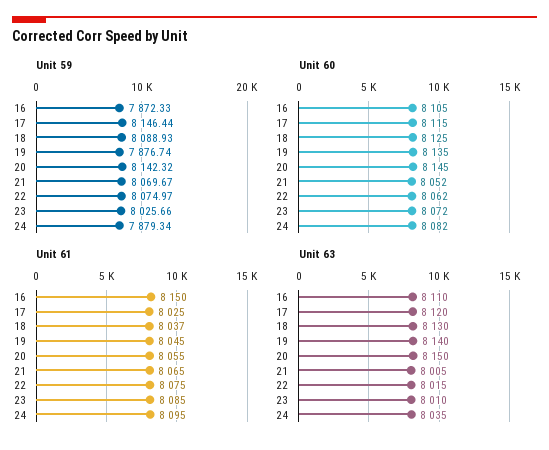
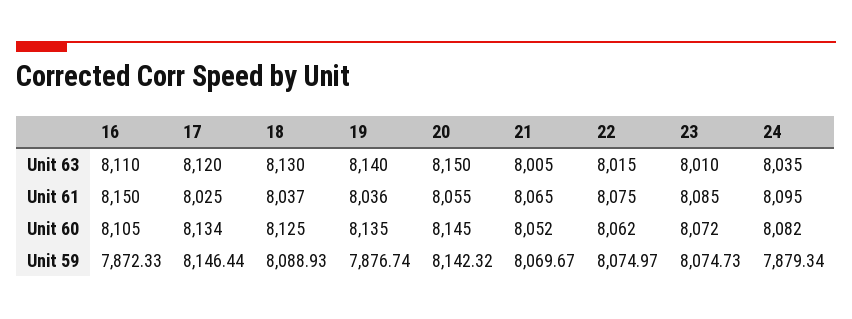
  {
    "Unit 59": {
      "16": 7872.33,
      "17": 8146.44,
      "18": 8088.93,
      "19": 7876.74,
      "20": 8142.32,
      "21": 8069.67,
      "22": 8074.97,
-     "23": 8025.66,
+     "23": 8074.73,
      "24": 7879.34
    },
    "Unit 60": {
      "16": 8105,
-     "17": 8115,
+     "17": 8134,
      "18": 8125,
      "19": 8135,
      "20": 8145,
      "21": 8052,
      "22": 8062,
      "23": 8072,
      "24": 8082
    },
    "Unit 61": {
      "16": 8150,
      "17": 8025,
      "18": 8037,
-     "19": 8045,
+     "19": 8036,
      "20": 8055,
      "21": 8065,
      "22": 8075,
      "23": 8085,
      "24": 8095
    },
    "Unit 63": {
      "16": 8110,
      "17": 8120,
      "18": 8130,
      "19": 8140,
      "20": 8150,
      "21": 8005,
      "22": 8015,
      "23": 8010,
      "24": 8035
    }
  }

